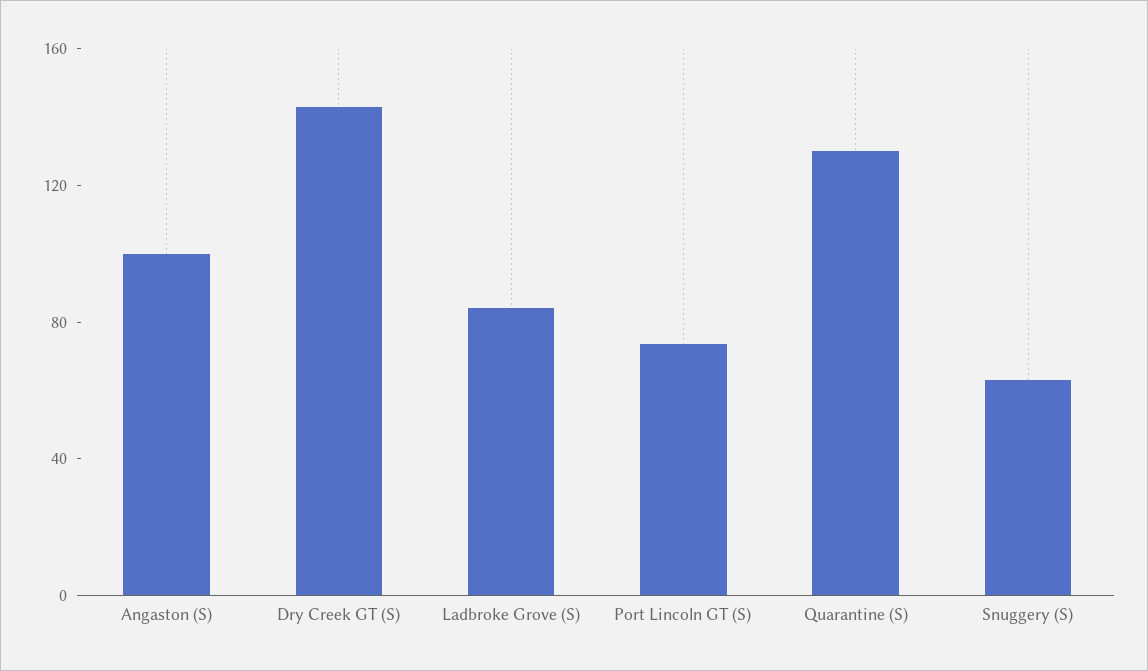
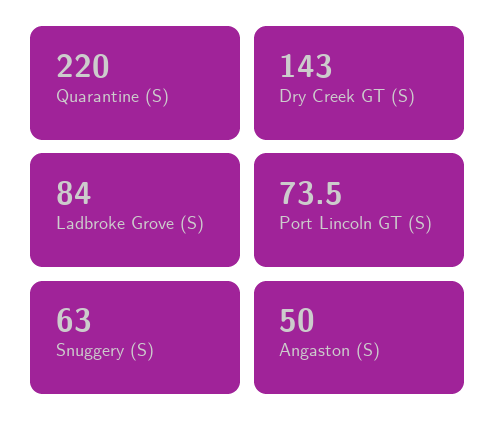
  {
-   "Angaston (S)": 100,
+   "Angaston (S)": 50,
    "Dry Creek GT (S)": 143,
    "Ladbroke Grove (S)": 84,
    "Port Lincoln GT (S)": 73.5,
-   "Quarantine (S)": 130,
+   "Quarantine (S)": 220,
    "Snuggery (S)": 63
  }

